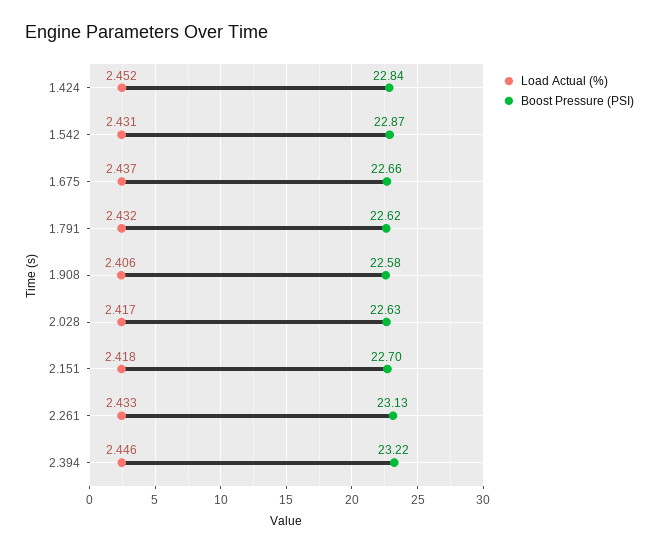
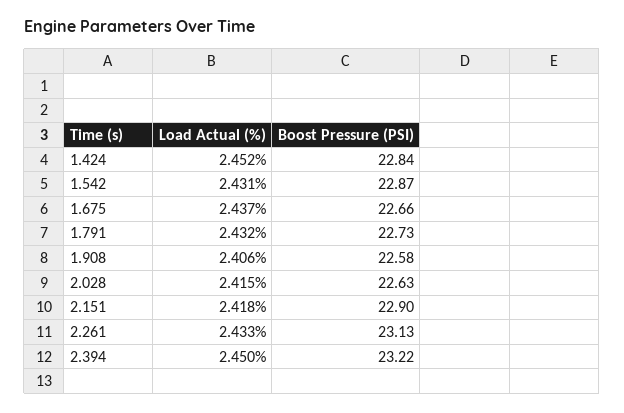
  {
    "Load Actual (%)": {
      "1.424": 2.452,
      "1.542": 2.431,
      "1.675": 2.437,
      "1.791": 2.432,
      "1.908": 2.406,
-     "2.028": 2.417,
+     "2.028": 2.415,
      "2.151": 2.418,
      "2.261": 2.433,
-     "2.394": 2.446
+     "2.394": 2.45
    },
    "Boost Pressure (PSI)": {
      "1.424": 22.84,
      "1.542": 22.87,
      "1.675": 22.66,
-     "1.791": 22.62,
+     "1.791": 22.73,
      "1.908": 22.58,
      "2.028": 22.63,
-     "2.151": 22.7,
+     "2.151": 22.9,
      "2.261": 23.13,
      "2.394": 23.22
    }
  }

